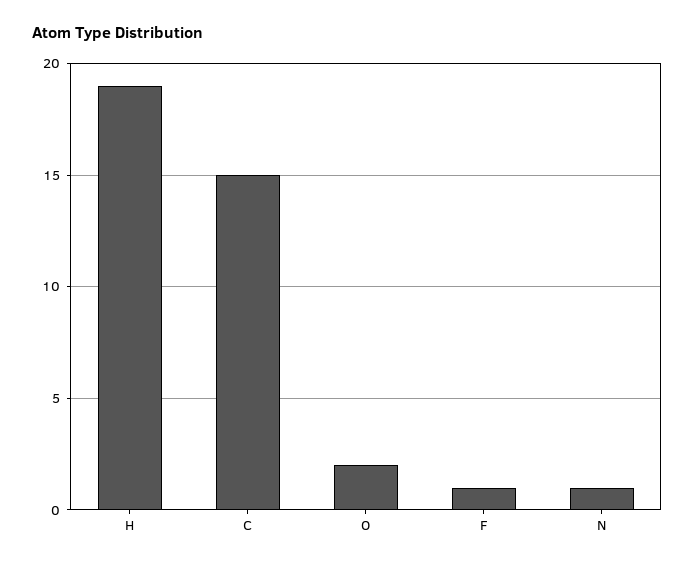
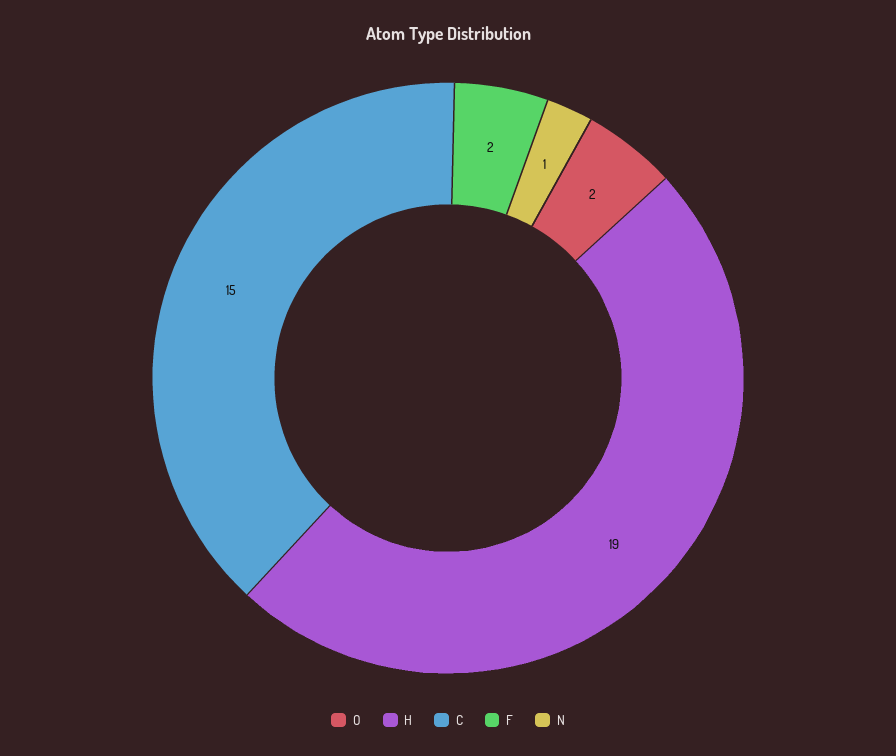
  {
    "H": 19,
    "C": 15,
    "O": 2,
-   "F": 1,
+   "F": 2,
    "N": 1
  }

